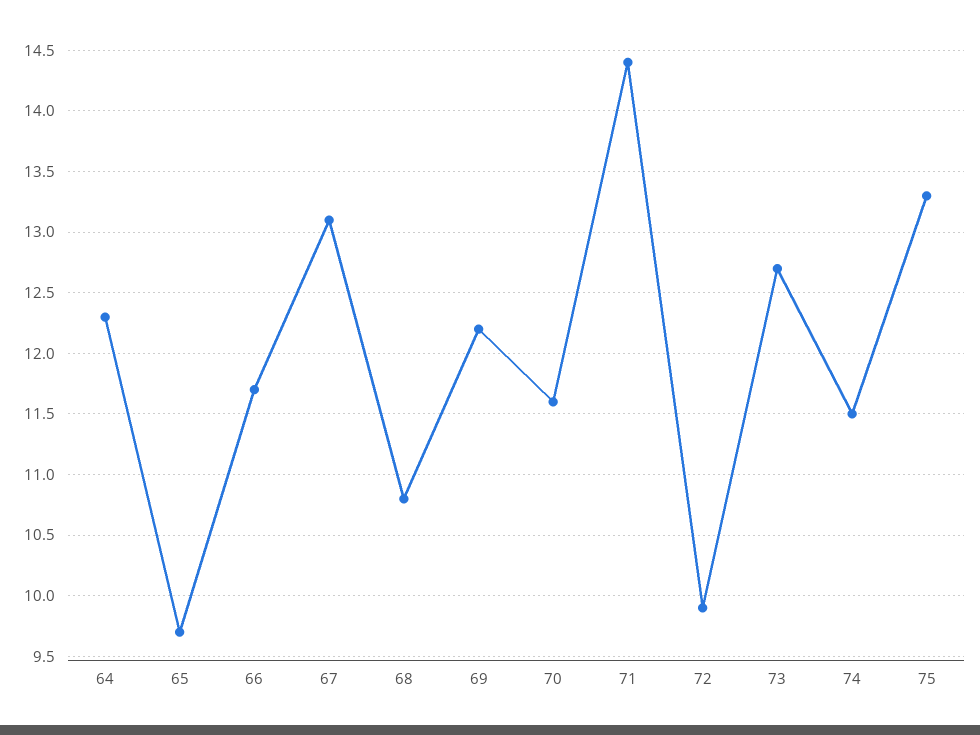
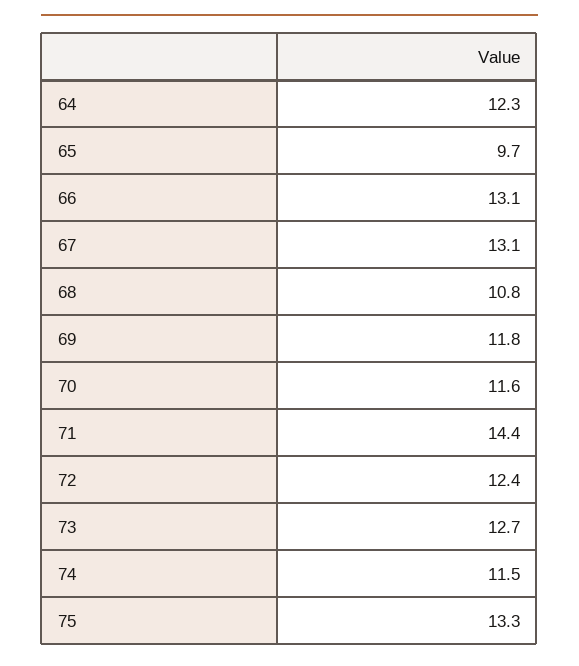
  {
    "64": 12.3,
    "65": 9.7,
-   "66": 11.7,
+   "66": 13.1,
    "67": 13.1,
    "68": 10.8,
-   "69": 12.2,
+   "69": 11.8,
    "70": 11.6,
    "71": 14.4,
-   "72": 9.9,
+   "72": 12.4,
    "73": 12.7,
    "74": 11.5,
    "75": 13.3
  }

